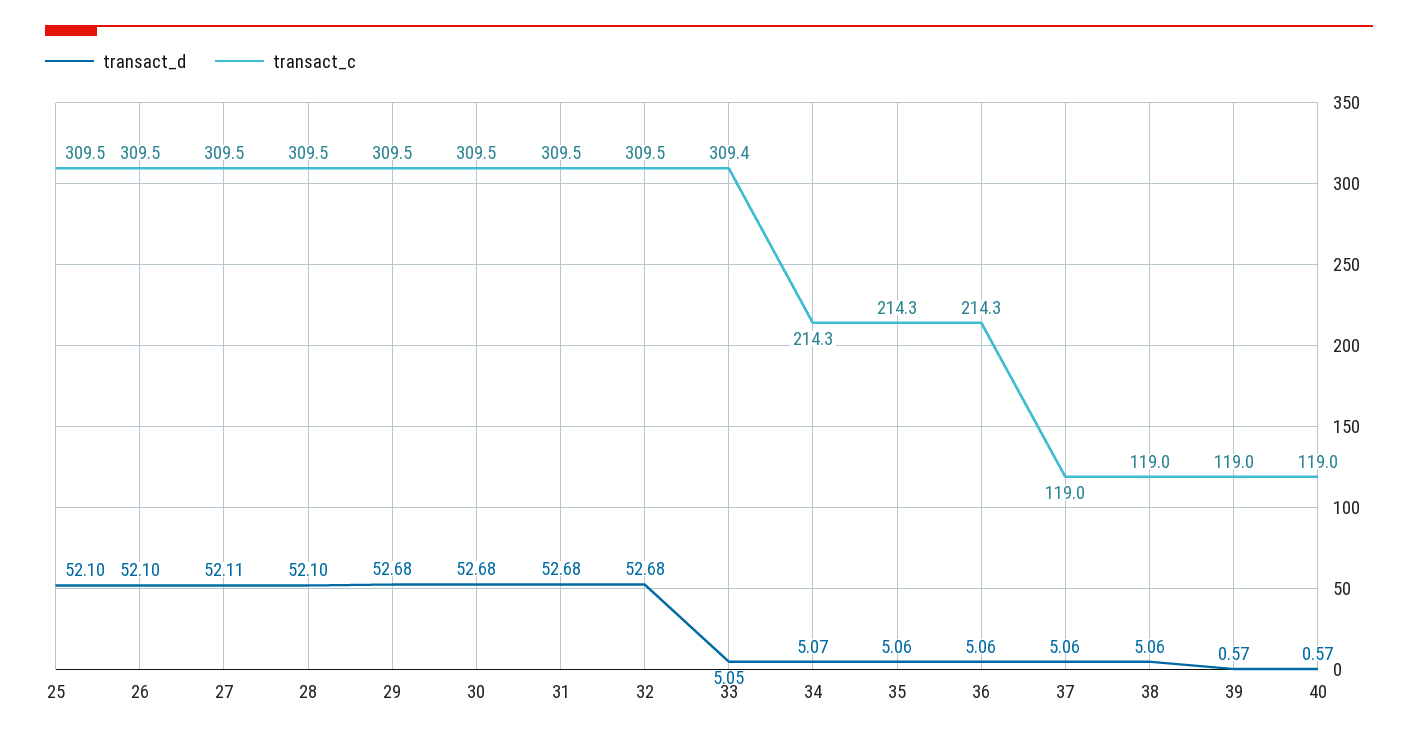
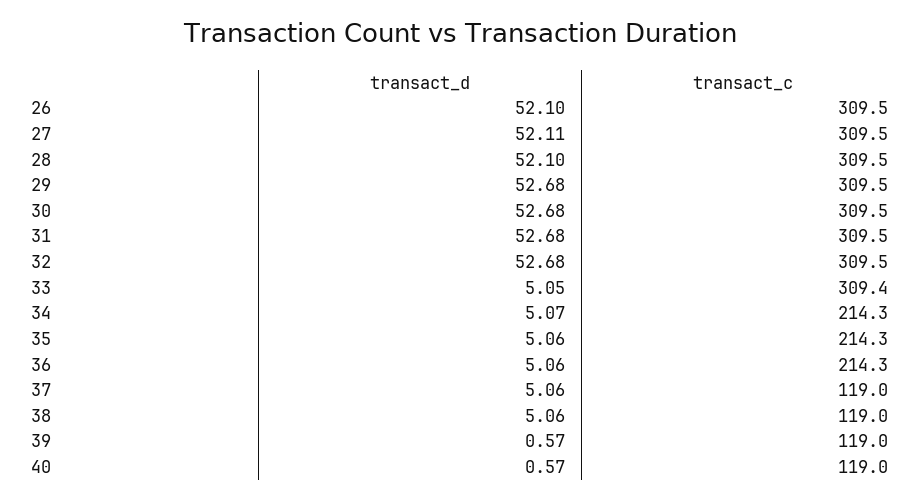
  {
    "transact_d": {
-     "25": 52.1,
      "26": 52.1,
      "27": 52.11,
      "28": 52.1,
      "29": 52.68,
      "30": 52.68,
      "31": 52.68,
      "32": 52.68,
      "33": 5.05,
      "34": 5.07,
      "35": 5.06,
      "36": 5.06,
      "37": 5.06,
      "38": 5.06,
      "39": 0.57,
      "40": 0.57
    },
    "transact_c": {
-     "25": 309.5,
      "26": 309.5,
      "27": 309.5,
      "28": 309.5,
      "29": 309.5,
      "30": 309.5,
      "31": 309.5,
      "32": 309.5,
      "33": 309.4,
      "34": 214.3,
      "35": 214.3,
      "36": 214.3,
      "37": 119,
      "38": 119,
      "39": 119,
      "40": 119
    }
  }

